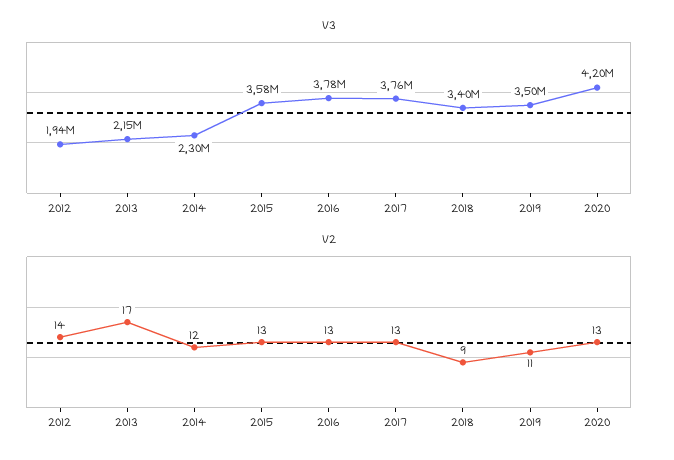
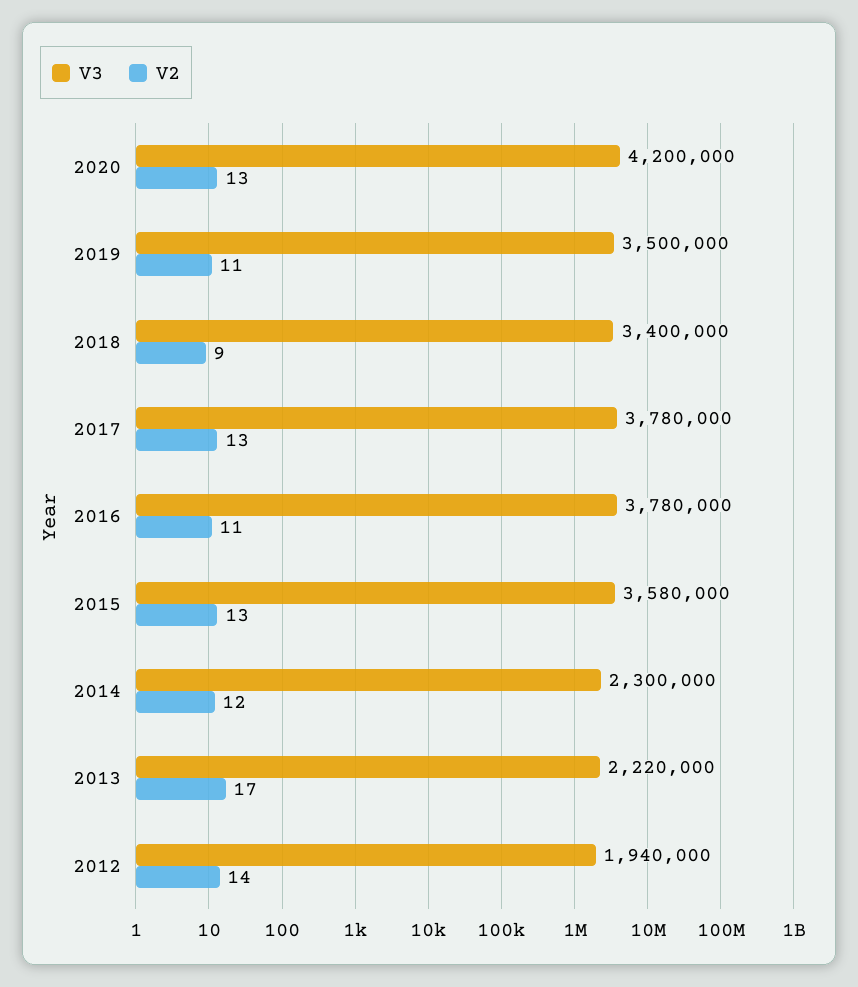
  {
    "V3": {
      "2012": 1940000,
-     "2013": 2150000,
+     "2013": 2220000,
      "2014": 2300000,
      "2015": 3580000,
      "2016": 3780000,
-     "2017": 3760000,
+     "2017": 3780000,
      "2018": 3400000,
      "2019": 3500000,
      "2020": 4200000
    },
    "V2": {
      "2012": 14,
      "2013": 17,
      "2014": 12,
      "2015": 13,
-     "2016": 13,
+     "2016": 11,
      "2017": 13,
      "2018": 9,
      "2019": 11,
      "2020": 13
    }
  }

